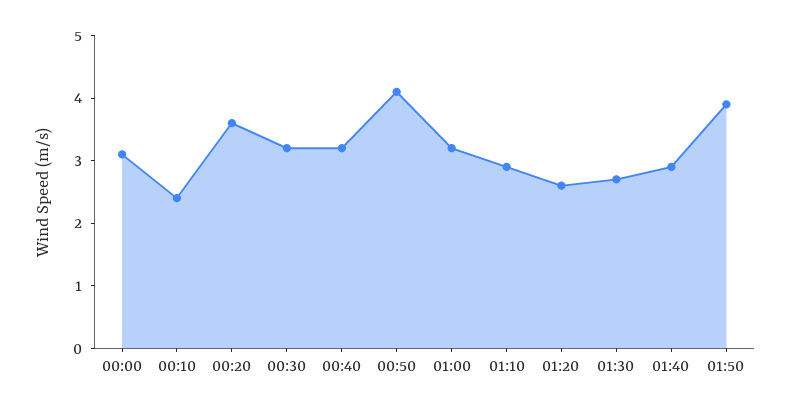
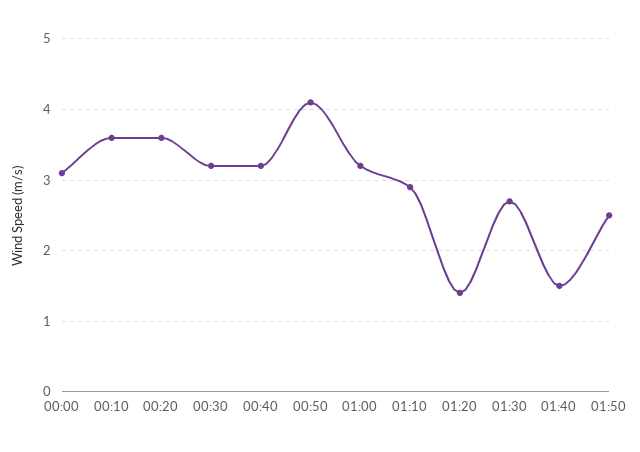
  {
    "00:00": 3.1,
-   "00:10": 2.5,
+   "00:10": 3.6,
    "00:20": 3.6,
    "00:30": 3.2,
    "00:40": 3.2,
    "00:50": 4.1,
    "01:00": 3.2,
    "01:10": 2.9,
-   "01:20": 2.5,
+   "01:20": 1.4,
    "01:30": 2.7,
-   "01:40": 3,
+   "01:40": 1.5,
-   "01:50": 4
+   "01:50": 2.5
  }

